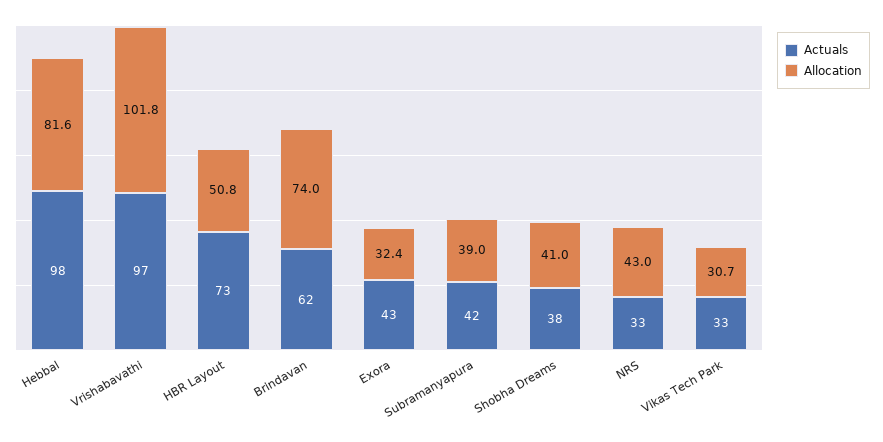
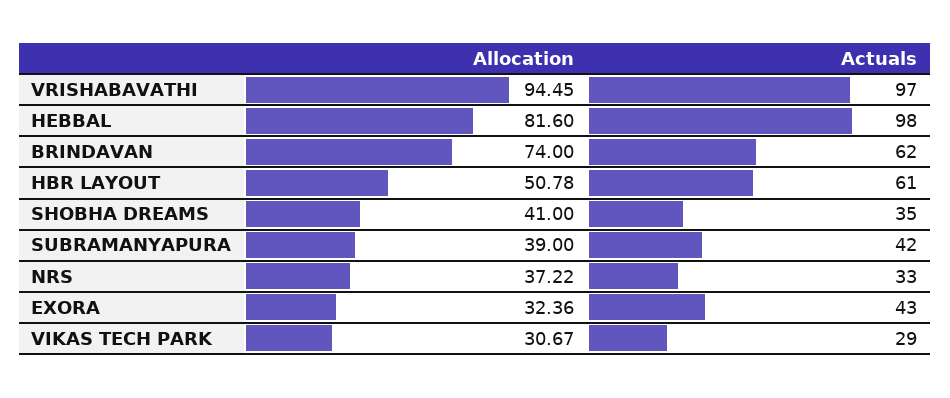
  {
    "Actuals": {
      "Hebbal": 98,
      "Vrishabavathi": 97,
-     "HBR Layout": 73,
+     "HBR Layout": 61,
      "Brindavan": 62,
      "Exora": 43,
      "Subramanyapura": 42,
-     "Shobha Dreams": 38,
+     "Shobha Dreams": 35,
      "NRS": 33,
-     "Vikas Tech Park": 33
+     "Vikas Tech Park": 29
    },
    "Allocation": {
      "Hebbal": 81.6,
-     "Vrishabavathi": 101.8,
+     "Vrishabavathi": 94.45,
      "HBR Layout": 50.78,
      "Brindavan": 74,
      "Exora": 32.36,
      "Subramanyapura": 39,
      "Shobha Dreams": 41,
-     "NRS": 43,
+     "NRS": 37.22,
      "Vikas Tech Park": 30.67
    }
  }

